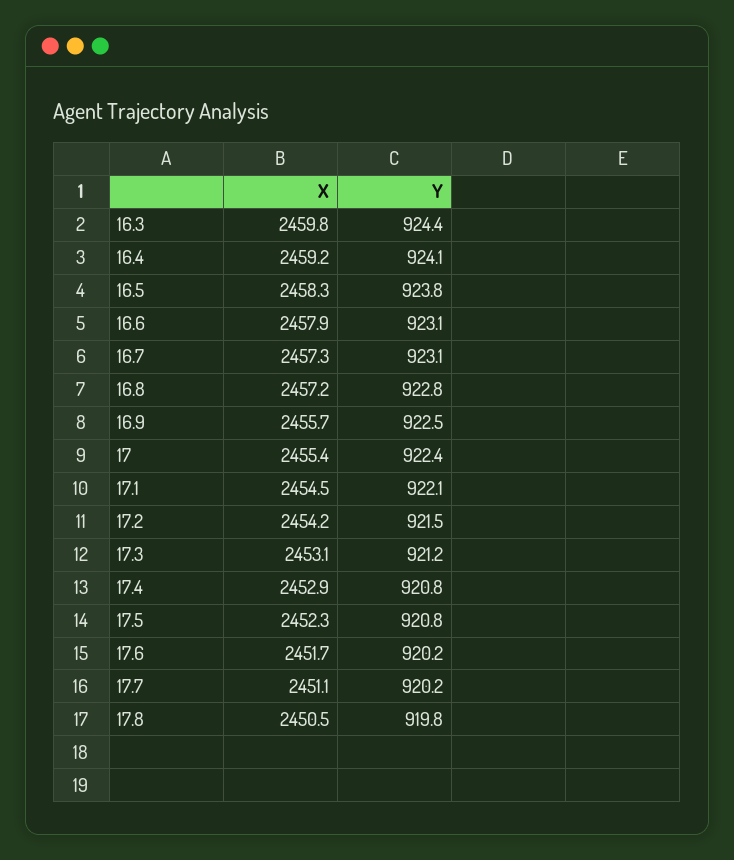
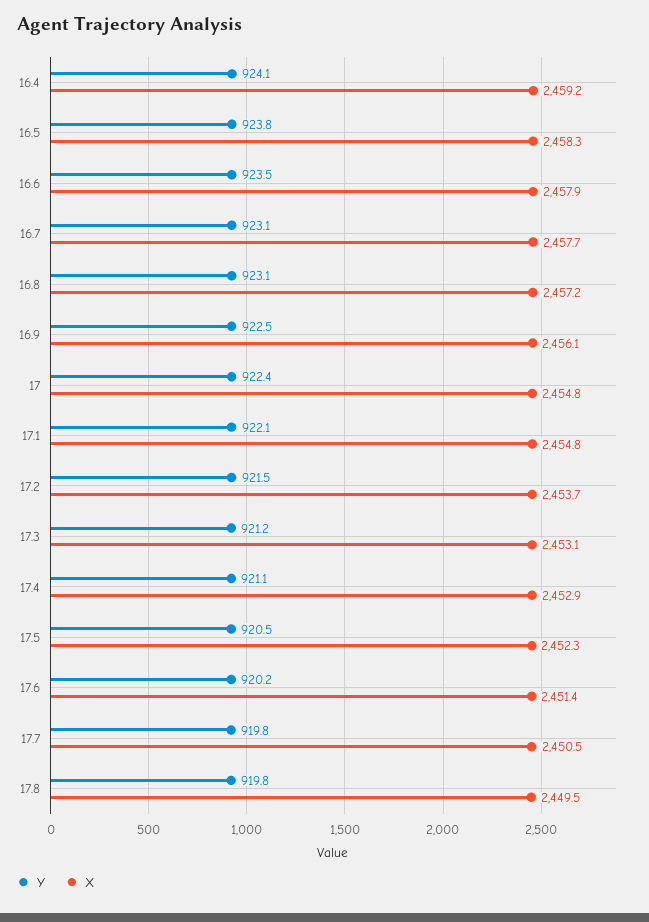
  {
    "X": {
-     "16.3": 2459.8,
      "16.4": 2459.2,
      "16.5": 2458.3,
      "16.6": 2457.9,
-     "16.7": 2457.3,
+     "16.7": 2457.7,
      "16.8": 2457.2,
-     "16.9": 2455.7,
+     "16.9": 2456.1,
-     "17": 2455.4,
+     "17": 2454.8,
-     "17.1": 2454.5,
+     "17.1": 2454.8,
-     "17.2": 2454.2,
+     "17.2": 2453.7,
      "17.3": 2453.1,
      "17.4": 2452.9,
      "17.5": 2452.3,
-     "17.6": 2451.7,
+     "17.6": 2451.4,
-     "17.7": 2451.1,
+     "17.7": 2450.5,
-     "17.8": 2450.5
+     "17.8": 2449.5
    },
    "Y": {
-     "16.3": 924.4,
      "16.4": 924.1,
      "16.5": 923.8,
-     "16.6": 923.1,
+     "16.6": 923.5,
      "16.7": 923.1,
-     "16.8": 922.8,
+     "16.8": 923.1,
      "16.9": 922.5,
      "17": 922.4,
      "17.1": 922.1,
      "17.2": 921.5,
      "17.3": 921.2,
-     "17.4": 920.8,
+     "17.4": 921.1,
-     "17.5": 920.8,
+     "17.5": 920.5,
      "17.6": 920.2,
-     "17.7": 920.2,
+     "17.7": 919.8,
      "17.8": 919.8
    }
  }

